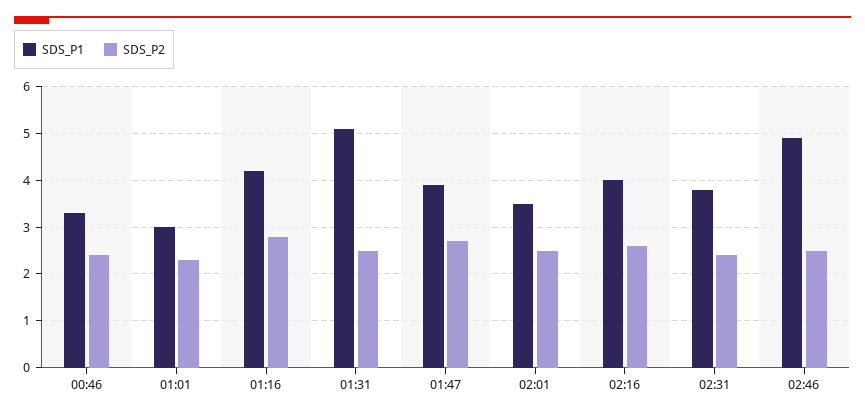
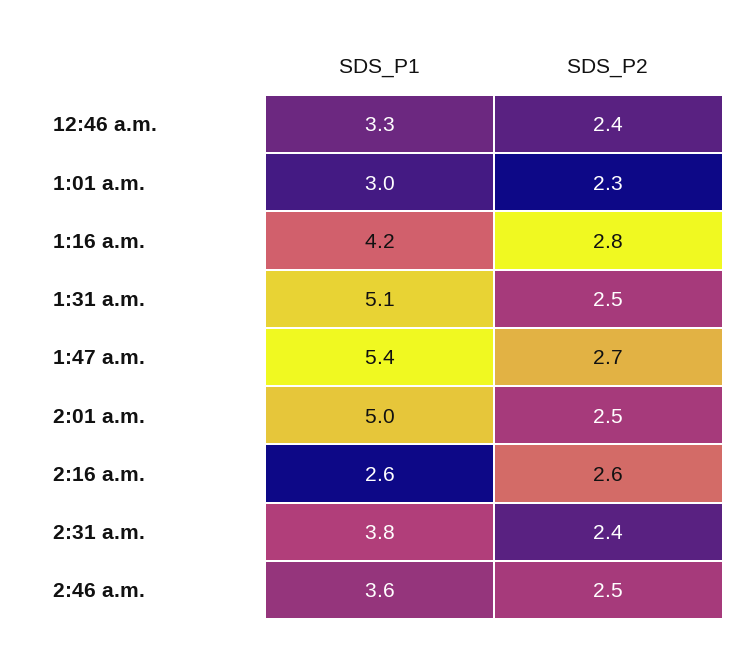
  {
    "SDS_P1": {
      "00:46": 3.3,
      "01:01": 3,
      "01:16": 4.2,
      "01:31": 5.1,
-     "01:47": 4,
+     "01:47": 5.4,
-     "02:01": 3.5,
+     "02:01": 5,
-     "02:16": 4,
+     "02:16": 2.6,
      "02:31": 3.8,
-     "02:46": 5
+     "02:46": 3.6
    },
    "SDS_P2": {
      "00:46": 2.4,
      "01:01": 2.3,
      "01:16": 2.8,
      "01:31": 2.5,
      "01:47": 2.7,
      "02:01": 2.5,
      "02:16": 2.6,
      "02:31": 2.4,
      "02:46": 2.5
    }
  }

